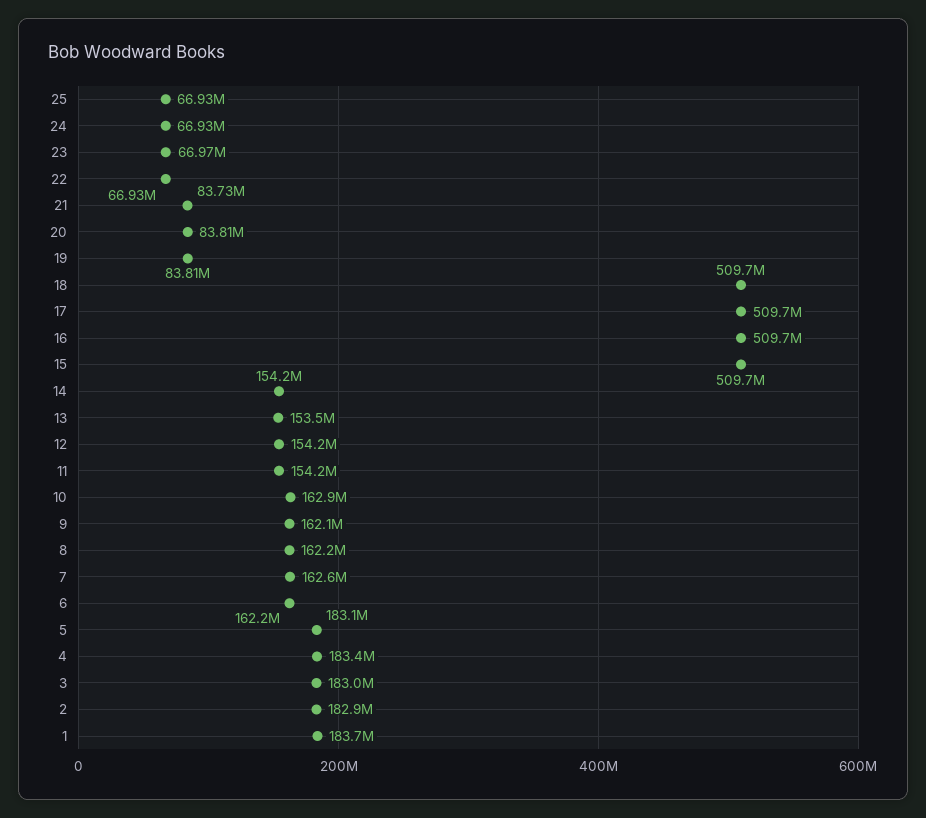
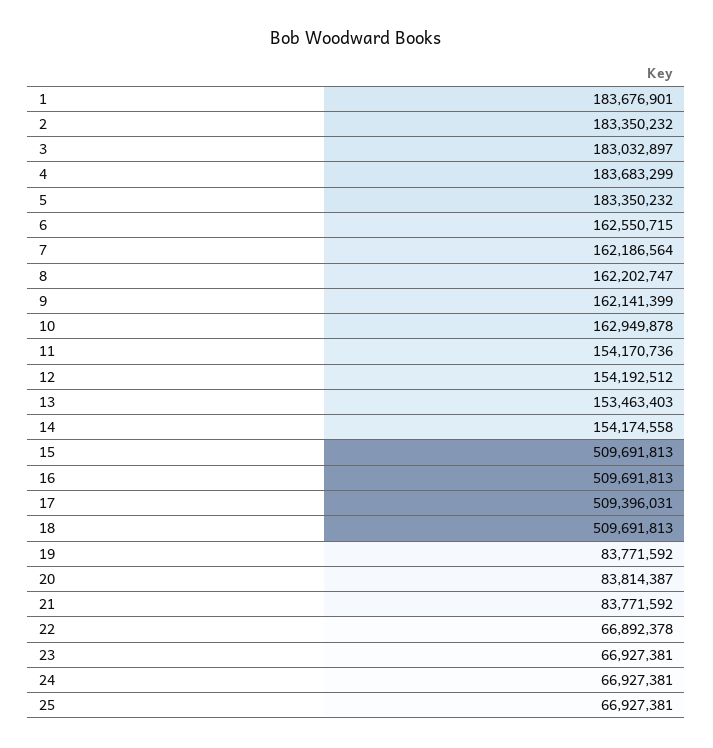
  {
    "25": 66927381,
    "24": 66927381,
-   "23": 66970000,
+   "23": 66927381,
-   "22": 66930000,
+   "22": 66892378,
-   "21": 83730000,
+   "21": 83771592,
    "20": 83814387,
-   "19": 83810000,
+   "19": 83771592,
    "18": 509691813,
-   "17": 509700000,
+   "17": 509396031,
    "16": 509691813,
    "15": 509691813,
    "14": 154174558,
    "13": 153463403,
    "12": 154192512,
    "11": 154170736,
    "10": 162949878,
    "9": 162141399,
    "8": 162202747,
-   "7": 162600000,
+   "7": 162186564,
-   "6": 162200000,
+   "6": 162550715,
-   "5": 183100000,
+   "5": 183350232,
-   "4": 183400000,
+   "4": 183683299,
    "3": 183032897,
-   "2": 182900000,
+   "2": 183350232,
    "1": 183676901
  }

